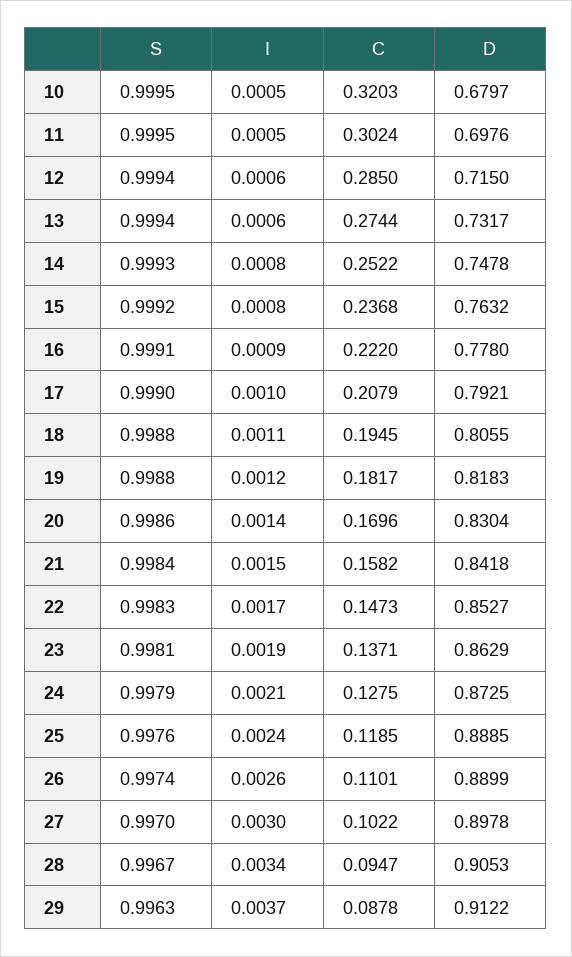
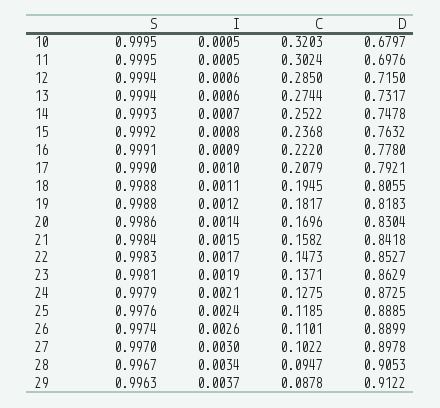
  {
    "S": {
      "10": 0.9995,
      "11": 0.9995,
      "12": 0.9994,
      "13": 0.9994,
      "14": 0.9993,
      "15": 0.9992,
      "16": 0.9991,
      "17": 0.999,
      "18": 0.9988,
      "19": 0.9988,
      "20": 0.9986,
      "21": 0.9984,
      "22": 0.9983,
      "23": 0.9981,
      "24": 0.9979,
      "25": 0.9976,
      "26": 0.9974,
      "27": 0.997,
      "28": 0.9967,
      "29": 0.9963
    },
    "I": {
      "10": 0.0005,
      "11": 0.0005,
      "12": 0.0006,
      "13": 0.0006,
-     "14": 0.0008,
+     "14": 0.0007,
      "15": 0.0008,
      "16": 0.0009,
      "17": 0.001,
      "18": 0.0011,
      "19": 0.0012,
      "20": 0.0014,
      "21": 0.0015,
      "22": 0.0017,
      "23": 0.0019,
      "24": 0.0021,
      "25": 0.0024,
      "26": 0.0026,
      "27": 0.003,
      "28": 0.0034,
      "29": 0.0037
    },
    "C": {
      "10": 0.3203,
      "11": 0.3024,
      "12": 0.285,
      "13": 0.2744,
      "14": 0.2522,
      "15": 0.2368,
      "16": 0.222,
      "17": 0.2079,
      "18": 0.1945,
      "19": 0.1817,
      "20": 0.1696,
      "21": 0.1582,
      "22": 0.1473,
      "23": 0.1371,
      "24": 0.1275,
      "25": 0.1185,
      "26": 0.1101,
      "27": 0.1022,
      "28": 0.0947,
      "29": 0.0878
    },
    "D": {
      "10": 0.6797,
      "11": 0.6976,
      "12": 0.715,
      "13": 0.7317,
      "14": 0.7478,
      "15": 0.7632,
      "16": 0.778,
      "17": 0.7921,
      "18": 0.8055,
      "19": 0.8183,
      "20": 0.8304,
      "21": 0.8418,
      "22": 0.8527,
      "23": 0.8629,
      "24": 0.8725,
      "25": 0.8885,
      "26": 0.8899,
      "27": 0.8978,
      "28": 0.9053,
      "29": 0.9122
    }
  }

